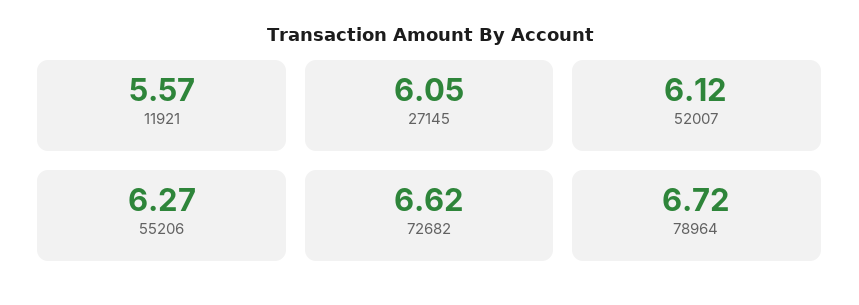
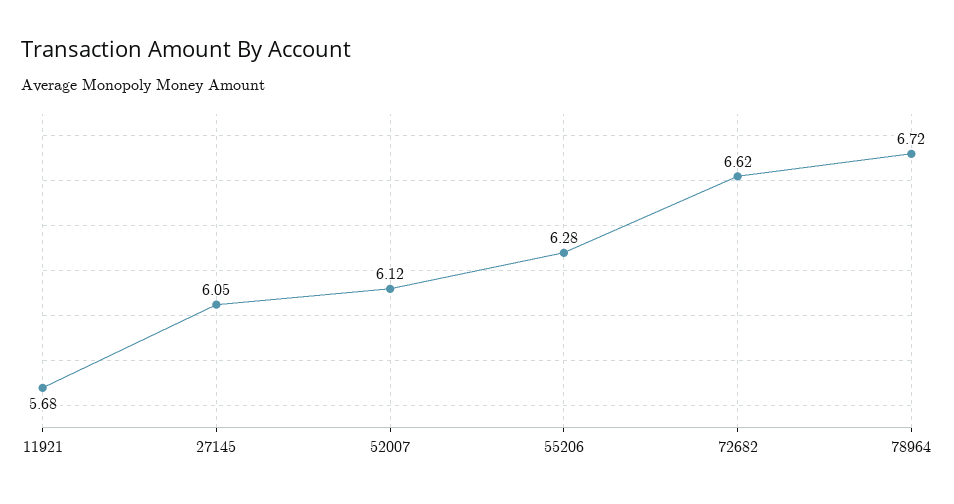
  {
-   "11921": 5.57,
+   "11921": 5.68,
    "27145": 6.05,
    "52007": 6.12,
-   "55206": 6.27,
+   "55206": 6.28,
    "72682": 6.62,
    "78964": 6.72
  }

